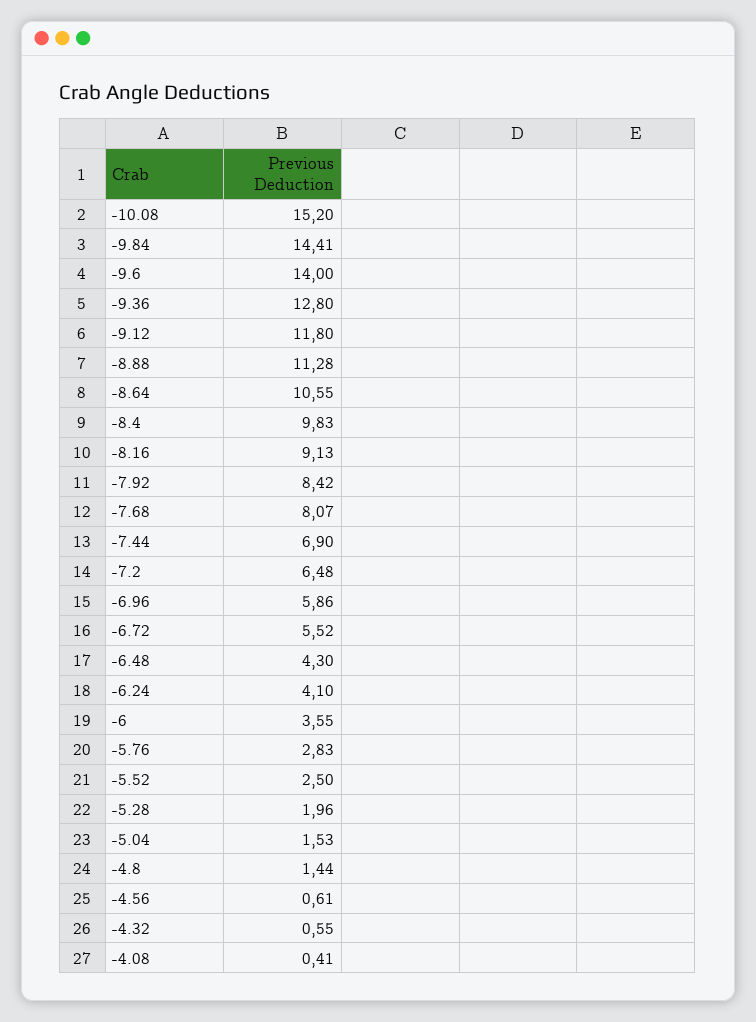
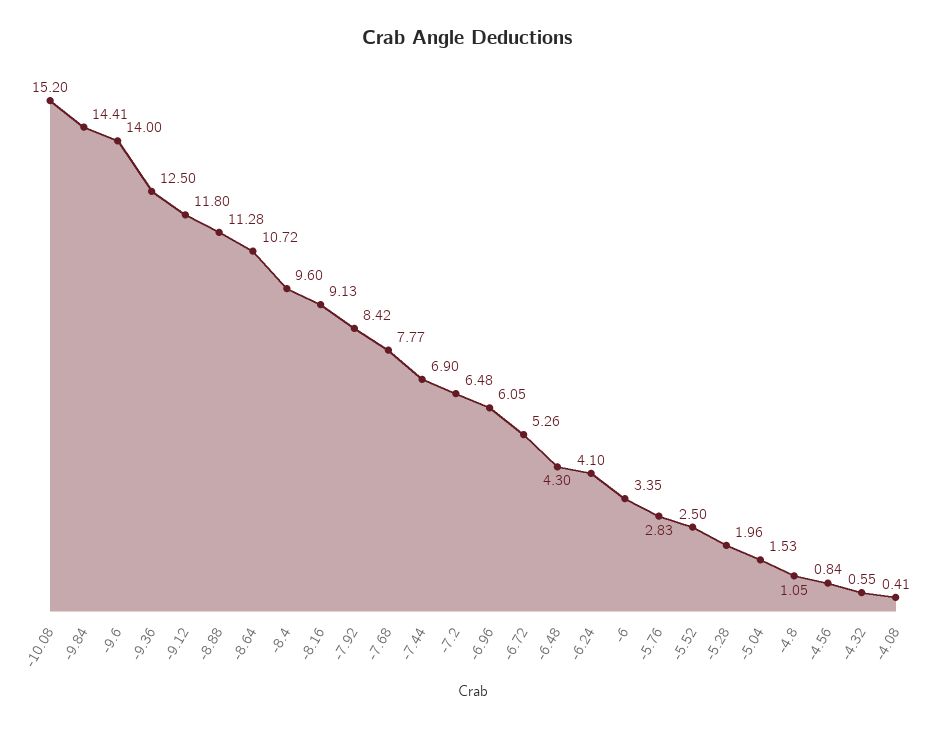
  {
    "-10.08": 15.2,
    "-9.84": 14.41,
    "-9.6": 14,
-   "-9.36": 12.8,
+   "-9.36": 12.5,
    "-9.12": 11.8,
    "-8.88": 11.28,
-   "-8.64": 10.55,
+   "-8.64": 10.72,
-   "-8.4": 9.83,
+   "-8.4": 9.6,
    "-8.16": 9.13,
    "-7.92": 8.42,
-   "-7.68": 8.07,
+   "-7.68": 7.77,
    "-7.44": 6.9,
    "-7.2": 6.48,
-   "-6.96": 5.86,
+   "-6.96": 6.05,
-   "-6.72": 5.52,
+   "-6.72": 5.26,
    "-6.48": 4.3,
    "-6.24": 4.1,
-   "-6": 3.55,
+   "-6": 3.35,
    "-5.76": 2.83,
    "-5.52": 2.5,
    "-5.28": 1.96,
    "-5.04": 1.53,
-   "-4.8": 1.44,
+   "-4.8": 1.05,
-   "-4.56": 0.61,
+   "-4.56": 0.84,
    "-4.32": 0.55,
    "-4.08": 0.41
  }

